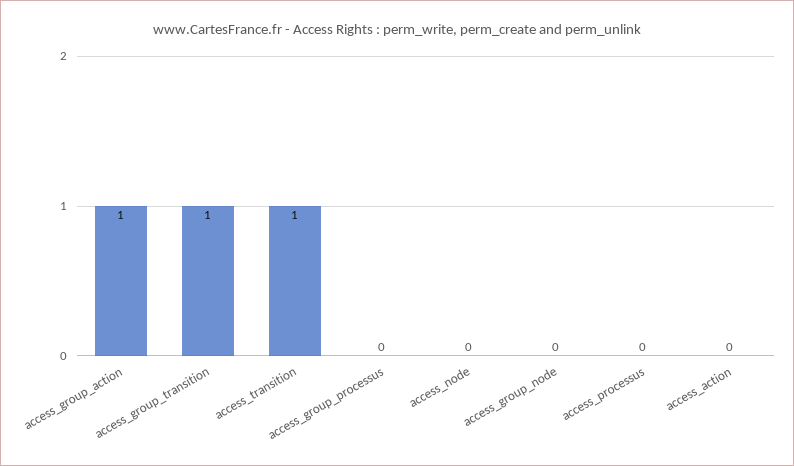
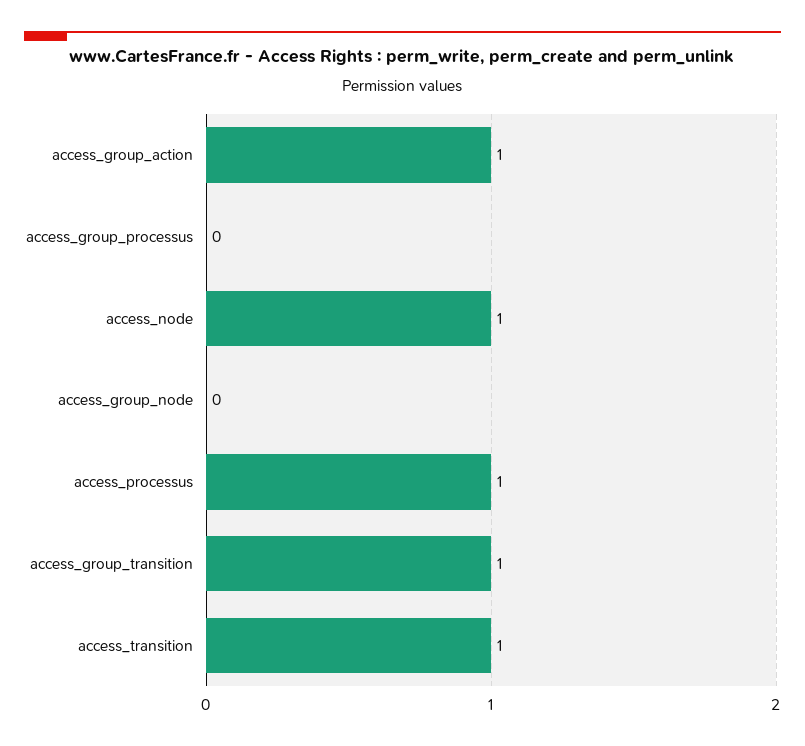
  {
    "access_group_action": 1,
    "access_group_transition": 1,
    "access_transition": 1,
    "access_group_processus": 0,
-   "access_node": 0,
+   "access_node": 1,
    "access_group_node": 0,
-   "access_processus": 0,
+   "access_processus": 1
-   "access_action": 0
  }

